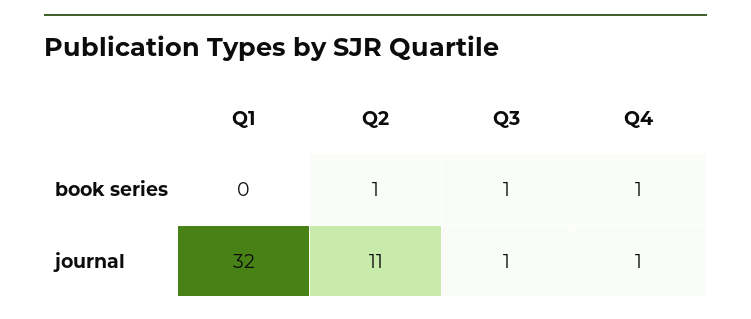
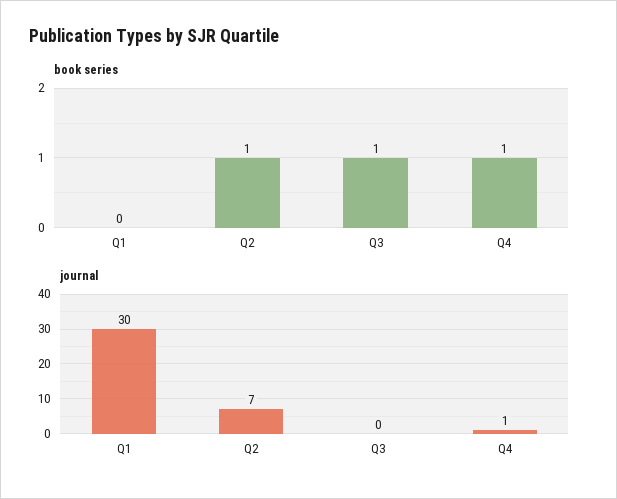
  {
    "book series": {
      "Q1": 0,
      "Q2": 1,
      "Q3": 1,
      "Q4": 1
    },
    "journal": {
-     "Q1": 32,
+     "Q1": 30,
-     "Q2": 11,
+     "Q2": 7,
-     "Q3": 1,
+     "Q3": 0,
      "Q4": 1
    }
  }

